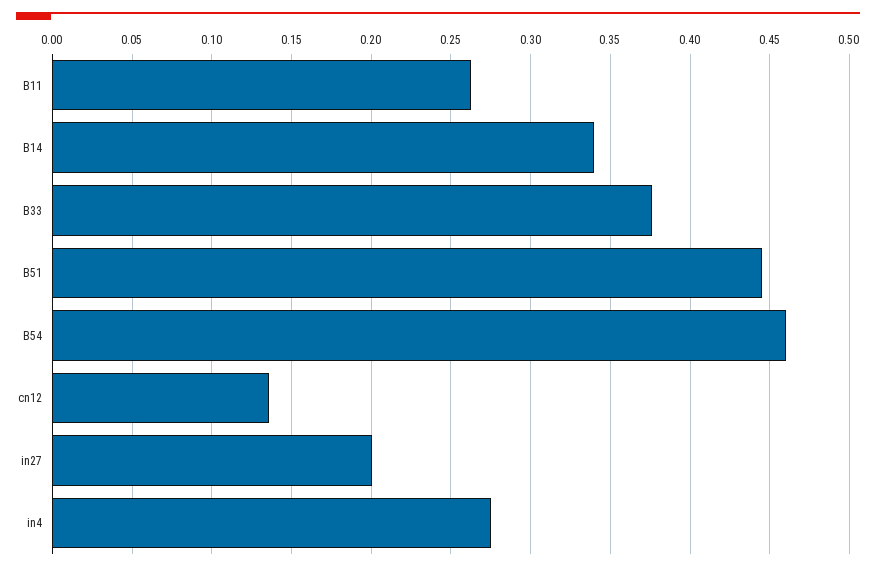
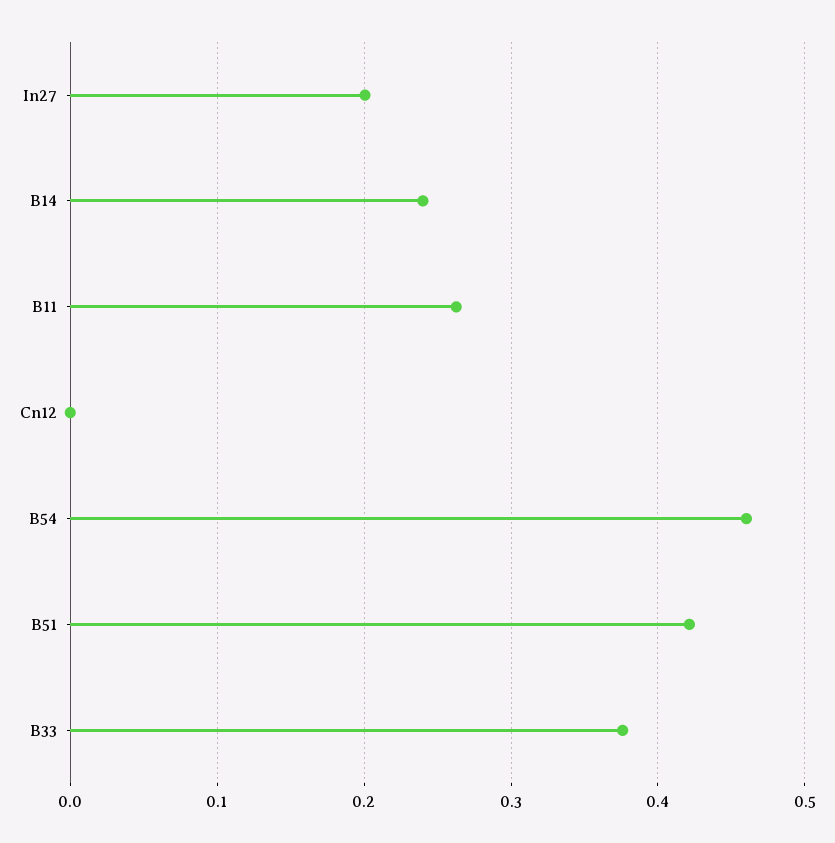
  {
    "B11": 0.265,
-   "B14": 0.34,
+   "B14": 0.24,
    "B33": 0.375,
-   "B51": 0.445,
+   "B51": 0.42,
    "B54": 0.46,
-   "cn12": 0.135,
+   "cn12": 0,
-   "in27": 0.2,
+   "in27": 0.2
-   "in4": 0.275
  }

